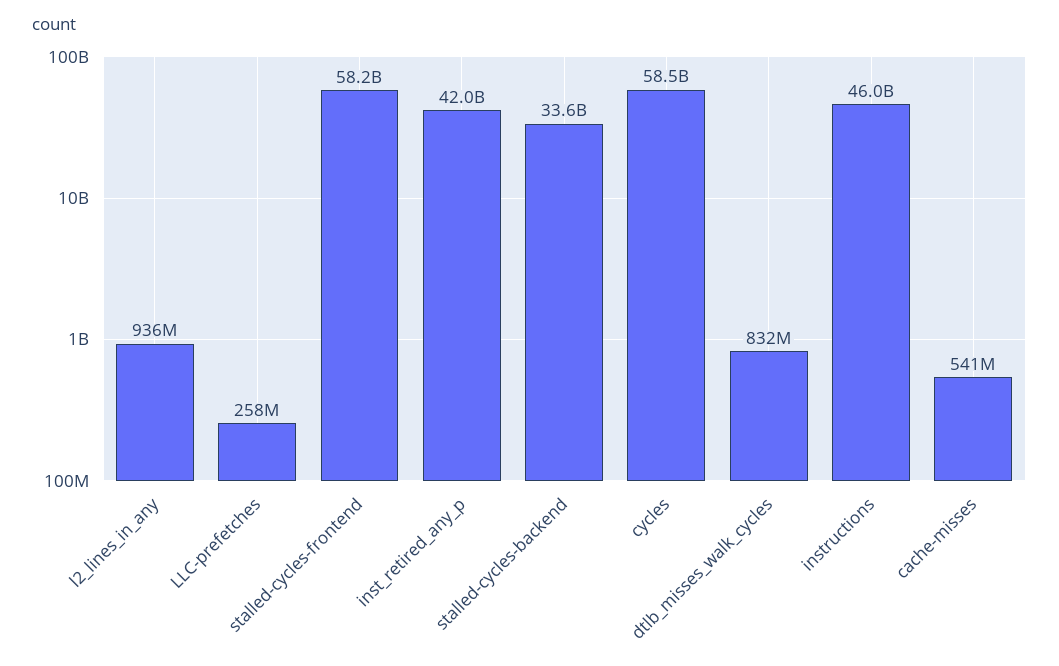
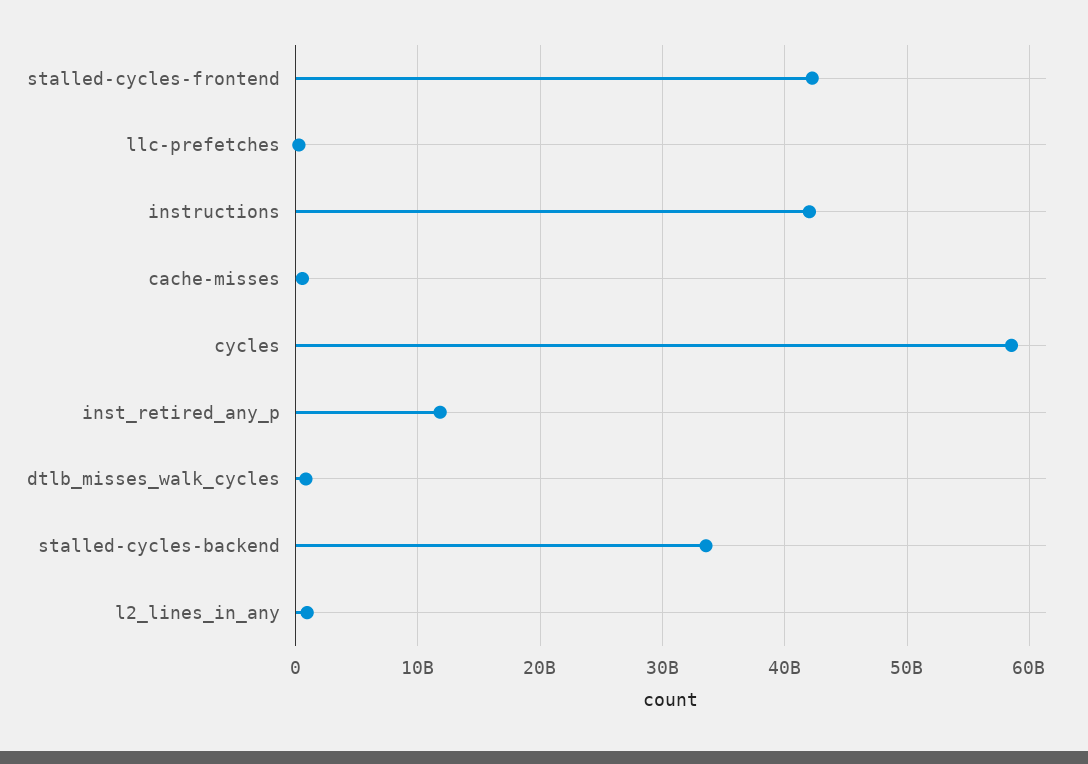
  {
    "l2_lines_in_any": 936000000,
    "LLC-prefetches": 258000000,
-   "stalled-cycles-frontend": 58200000000,
+   "stalled-cycles-frontend": 42000000000,
-   "inst_retired_any_p": 42000000000,
+   "inst_retired_any_p": 12000000000,
    "stalled-cycles-backend": 33600000000,
    "cycles": 58500000000,
    "dtlb_misses_walk_cycles": 832000000,
-   "instructions": 46000000000,
+   "instructions": 42000000000,
    "cache-misses": 541000000
  }

